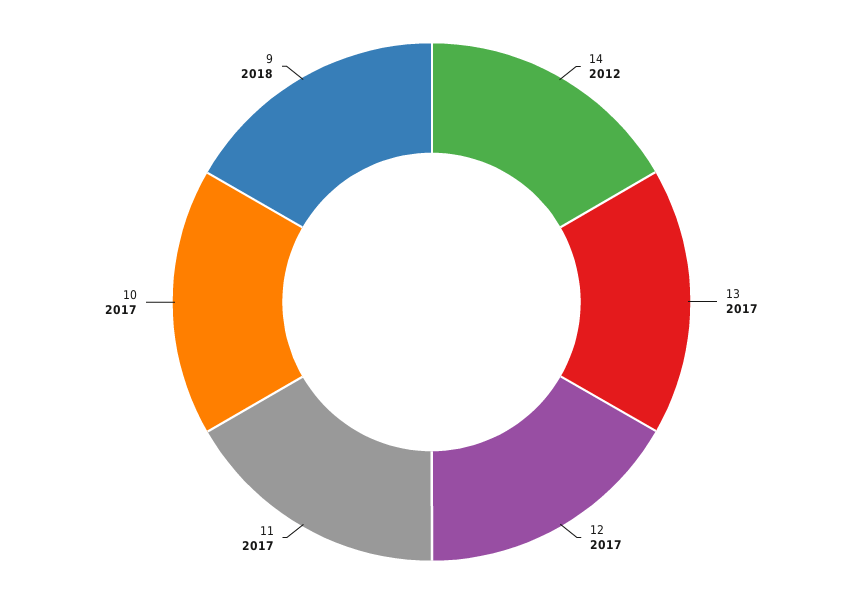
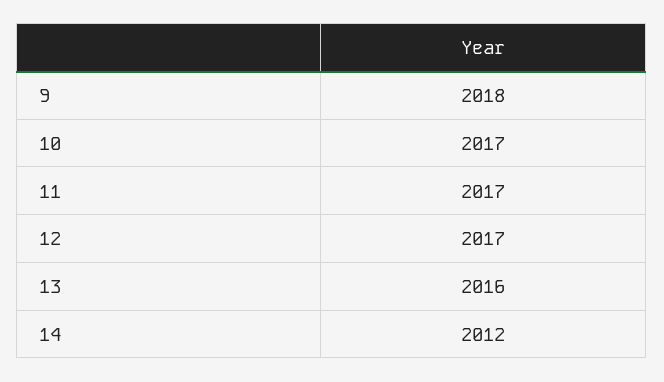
  {
    "14": 2012,
-   "13": 2017,
+   "13": 2016,
    "12": 2017,
    "11": 2017,
    "10": 2017,
    "9": 2018
  }

